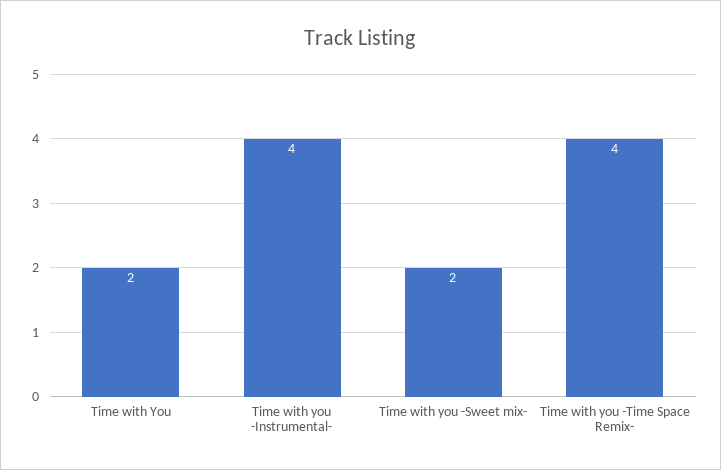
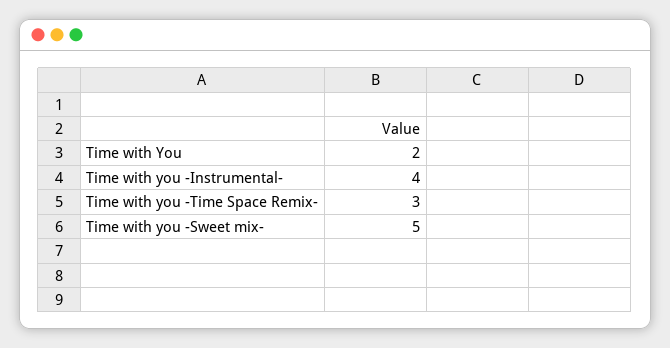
  {
    "Time with You": 2,
    "Time with you -Instrumental-": 4,
-   "Time with you -Sweet mix-": 2,
+   "Time with you -Sweet mix-": 5,
-   "Time with you -Time Space Remix-": 4
+   "Time with you -Time Space Remix-": 3
  }

